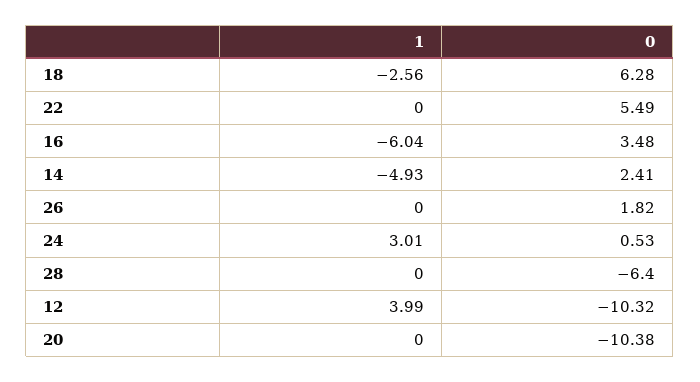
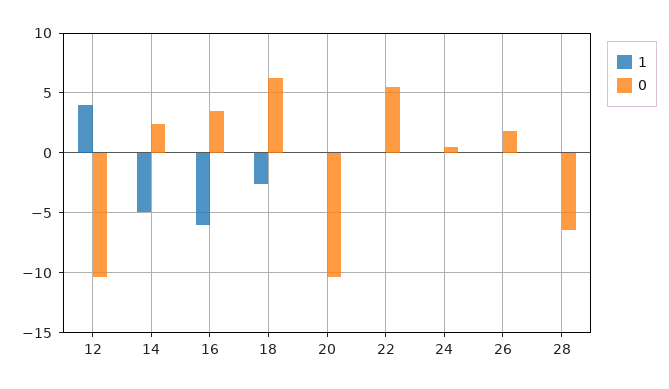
  {
    "1": {
      "18": -2.56,
      "22": 0,
      "16": -6.04,
      "14": -4.93,
      "26": 0,
-     "24": 3.01,
+     "24": 0,
      "28": 0,
      "12": 3.99,
      "20": 0
    },
    "0": {
      "18": 6.28,
      "22": 5.49,
      "16": 3.48,
      "14": 2.41,
      "26": 1.82,
      "24": 0.53,
      "28": -6.4,
      "12": -10.32,
      "20": -10.38
    }
  }

